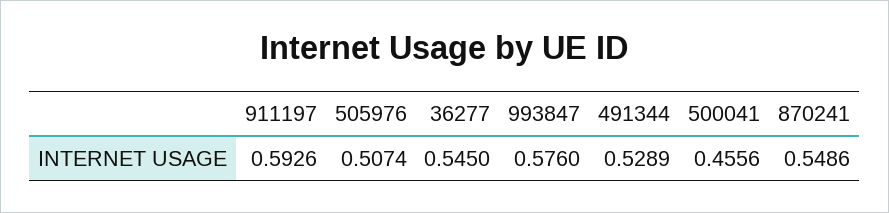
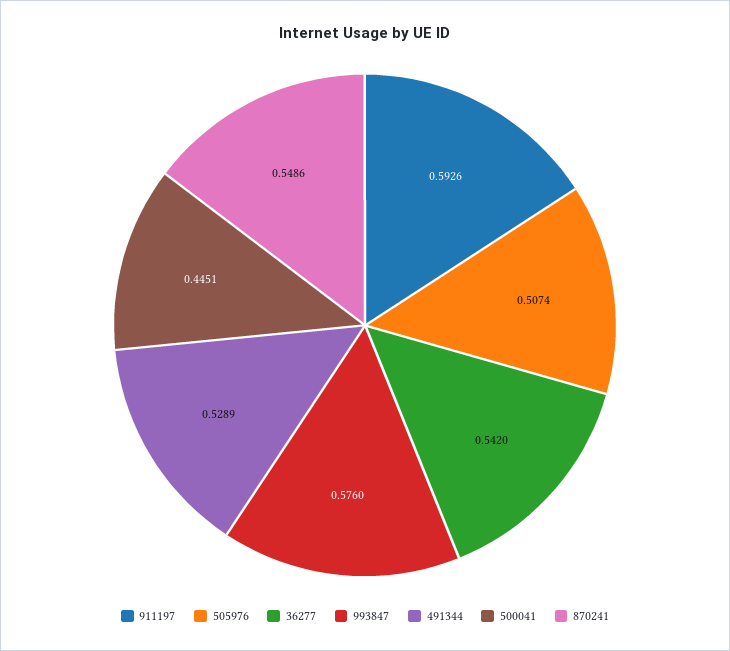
  {
    "911197": 0.5926,
    "505976": 0.5074,
-   "36277": 0.545,
+   "36277": 0.542,
    "993847": 0.576,
    "491344": 0.5289,
-   "500041": 0.4556,
+   "500041": 0.4451,
    "870241": 0.5486
  }

